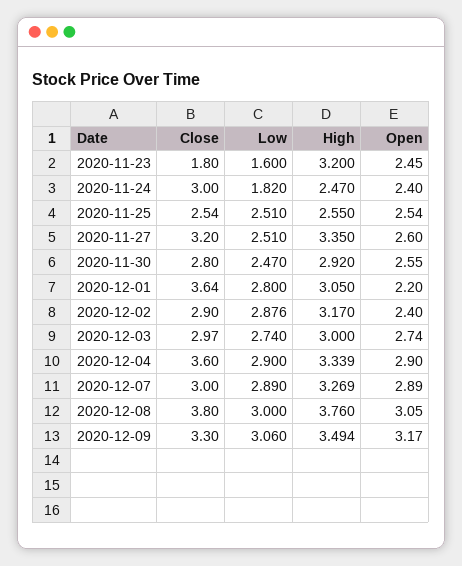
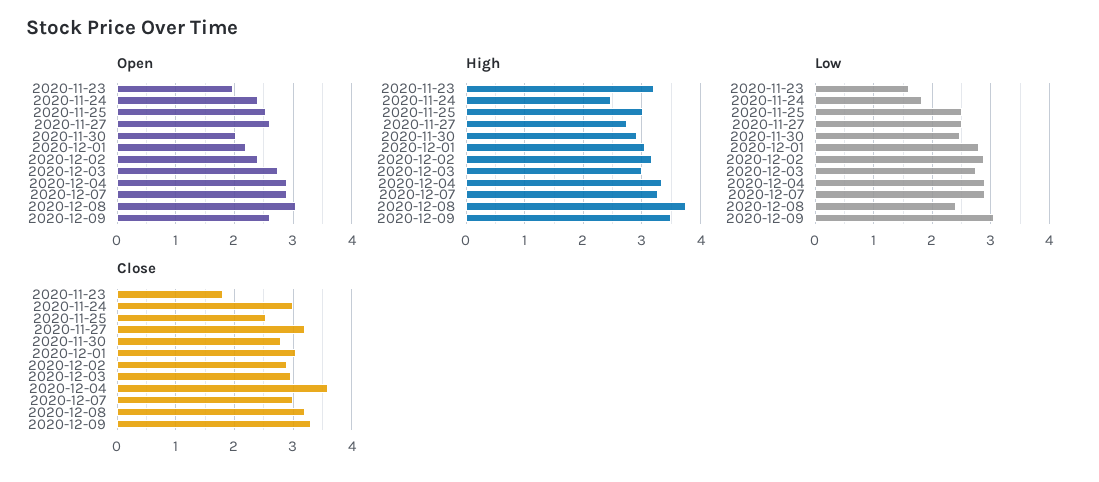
  {
    "Close": {
      "2020-11-23": 1.8,
      "2020-11-24": 3,
      "2020-11-25": 2.54,
      "2020-11-27": 3.2,
      "2020-11-30": 2.8,
-     "2020-12-01": 3.64,
+     "2020-12-01": 3,
      "2020-12-02": 2.9,
      "2020-12-03": 2.97,
      "2020-12-04": 3.6,
      "2020-12-07": 3,
-     "2020-12-08": 3.8,
+     "2020-12-08": 3.2,
      "2020-12-09": 3.3
    },
    "Low": {
      "2020-11-23": 1.6,
      "2020-11-24": 1.82,
      "2020-11-25": 2.51,
      "2020-11-27": 2.51,
      "2020-11-30": 2.47,
      "2020-12-01": 2.8,
      "2020-12-02": 2.876,
      "2020-12-03": 2.74,
      "2020-12-04": 2.9,
      "2020-12-07": 2.89,
-     "2020-12-08": 3,
+     "2020-12-08": 2.4,
      "2020-12-09": 3.06
    },
    "High": {
      "2020-11-23": 3.2,
      "2020-11-24": 2.47,
-     "2020-11-25": 2.55,
+     "2020-11-25": 3,
-     "2020-11-27": 3.35,
+     "2020-11-27": 2.8,
      "2020-11-30": 2.92,
      "2020-12-01": 3.05,
      "2020-12-02": 3.17,
      "2020-12-03": 3,
      "2020-12-04": 3.339,
      "2020-12-07": 3.269,
      "2020-12-08": 3.76,
      "2020-12-09": 3.494
    },
    "Open": {
-     "2020-11-23": 2.45,
+     "2020-11-23": 2,
      "2020-11-24": 2.4,
      "2020-11-25": 2.54,
      "2020-11-27": 2.6,
-     "2020-11-30": 2.55,
+     "2020-11-30": 2,
      "2020-12-01": 2.2,
      "2020-12-02": 2.4,
      "2020-12-03": 2.74,
      "2020-12-04": 2.9,
      "2020-12-07": 2.89,
      "2020-12-08": 3.05,
-     "2020-12-09": 3.17
+     "2020-12-09": 2.6
    }
  }

